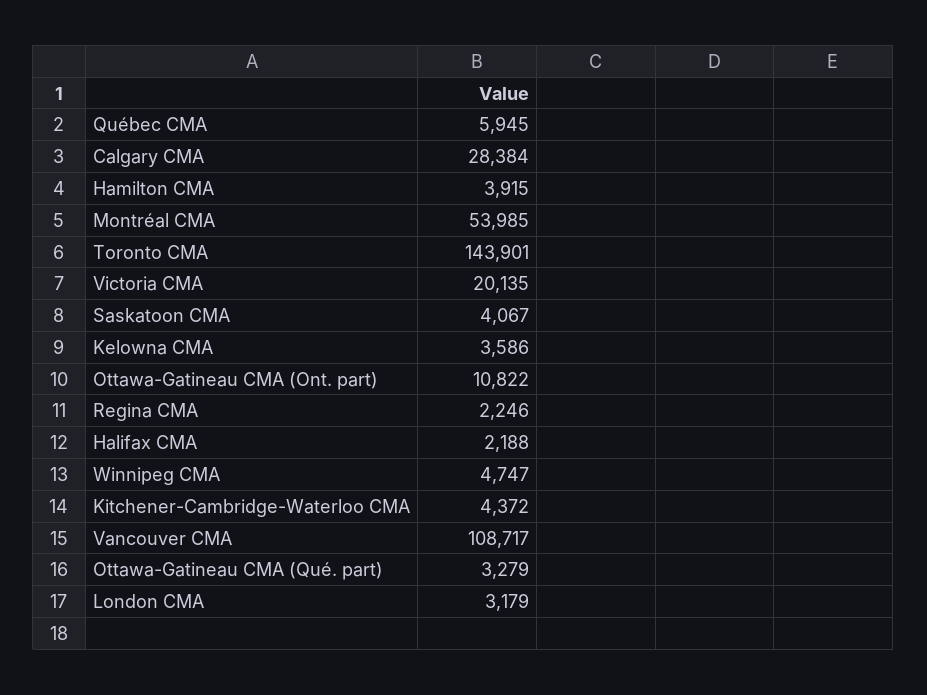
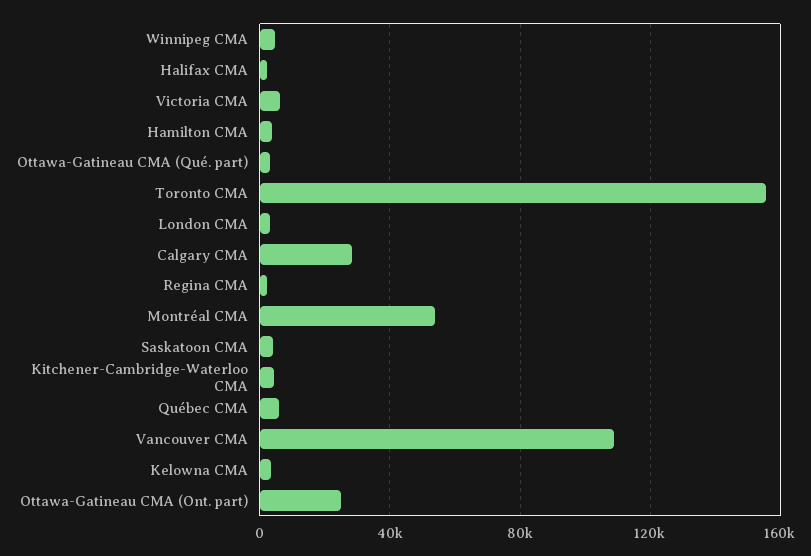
  {
    "Québec CMA": 5945,
    "Calgary CMA": 28384,
    "Hamilton CMA": 3915,
    "Montréal CMA": 53985,
-   "Toronto CMA": 143901,
+   "Toronto CMA": 155000,
-   "Victoria CMA": 20135,
+   "Victoria CMA": 5000,
    "Saskatoon CMA": 4067,
    "Kelowna CMA": 3586,
-   "Ottawa-Gatineau CMA (Ont. part)": 10822,
+   "Ottawa-Gatineau CMA (Ont. part)": 25000,
    "Regina CMA": 2246,
    "Halifax CMA": 2188,
    "Winnipeg CMA": 4747,
    "Kitchener-Cambridge-Waterloo CMA": 4372,
    "Vancouver CMA": 108717,
    "Ottawa-Gatineau CMA (Qué. part)": 3279,
    "London CMA": 3179
  }

